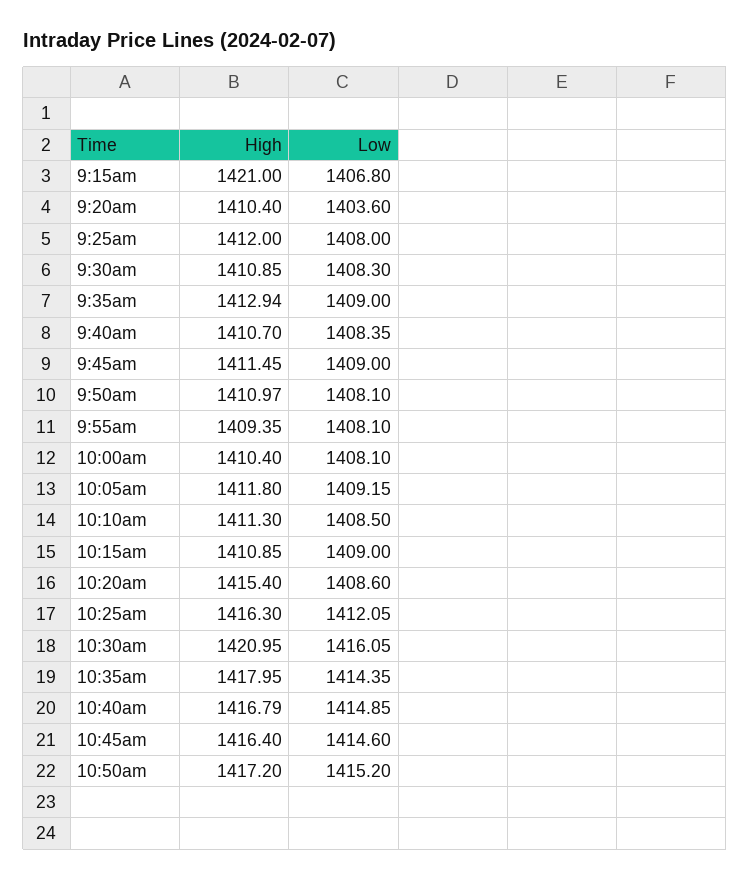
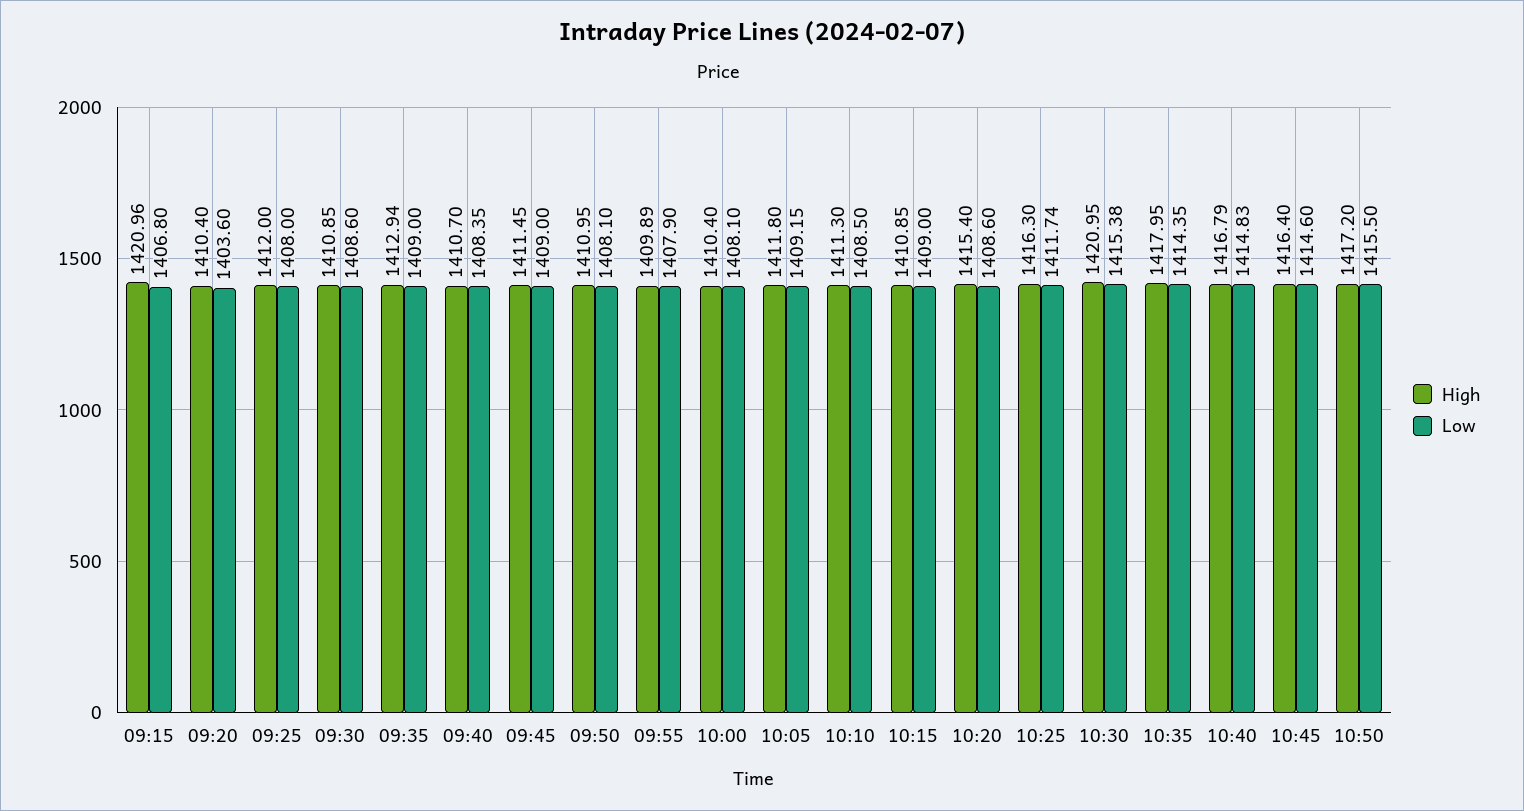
  {
    "High": {
-     "9:15am": 1421,
+     "9:15am": 1420.96,
      "9:20am": 1410.4,
      "9:25am": 1412,
      "9:30am": 1410.85,
      "9:35am": 1412.94,
      "9:40am": 1410.7,
      "9:45am": 1411.45,
-     "9:50am": 1410.97,
+     "9:50am": 1410.95,
-     "9:55am": 1409.35,
+     "9:55am": 1409.89,
      "10:00am": 1410.4,
      "10:05am": 1411.8,
      "10:10am": 1411.3,
      "10:15am": 1410.85,
      "10:20am": 1415.4,
      "10:25am": 1416.3,
      "10:30am": 1420.95,
      "10:35am": 1417.95,
      "10:40am": 1416.79,
      "10:45am": 1416.4,
      "10:50am": 1417.2
    },
    "Low": {
      "9:15am": 1406.8,
      "9:20am": 1403.6,
      "9:25am": 1408,
-     "9:30am": 1408.3,
+     "9:30am": 1408.6,
      "9:35am": 1409,
      "9:40am": 1408.35,
      "9:45am": 1409,
      "9:50am": 1408.1,
-     "9:55am": 1408.1,
+     "9:55am": 1407.9,
      "10:00am": 1408.1,
      "10:05am": 1409.15,
      "10:10am": 1408.5,
      "10:15am": 1409,
      "10:20am": 1408.6,
-     "10:25am": 1412.05,
+     "10:25am": 1411.74,
-     "10:30am": 1416.05,
+     "10:30am": 1415.38,
      "10:35am": 1414.35,
-     "10:40am": 1414.85,
+     "10:40am": 1414.83,
      "10:45am": 1414.6,
-     "10:50am": 1415.2
+     "10:50am": 1415.5
    }
  }

